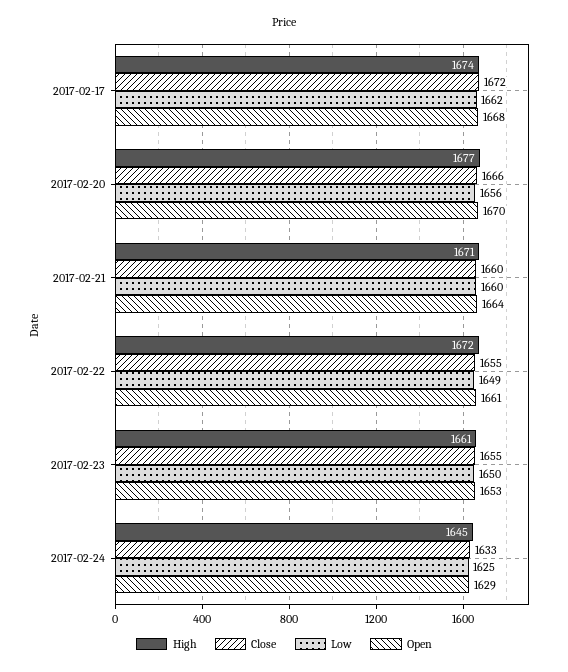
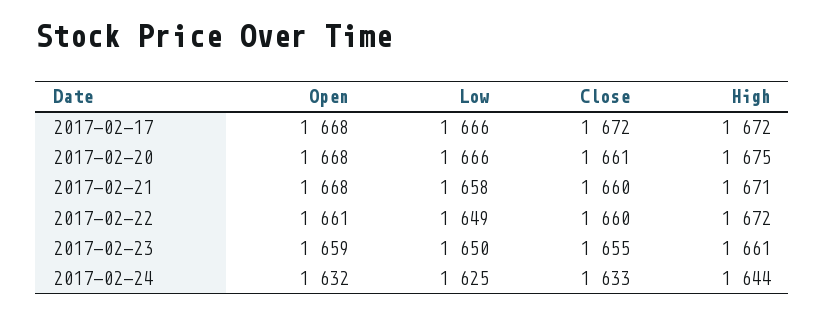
  {
    "High": {
-     "2017-02-17": 1674,
+     "2017-02-17": 1672,
-     "2017-02-20": 1677,
+     "2017-02-20": 1675,
      "2017-02-21": 1671,
      "2017-02-22": 1672,
      "2017-02-23": 1661,
-     "2017-02-24": 1645
+     "2017-02-24": 1644
    },
    "Close": {
      "2017-02-17": 1672,
-     "2017-02-20": 1666,
+     "2017-02-20": 1661,
      "2017-02-21": 1660,
-     "2017-02-22": 1655,
+     "2017-02-22": 1660,
      "2017-02-23": 1655,
      "2017-02-24": 1633
    },
    "Low": {
-     "2017-02-17": 1662,
+     "2017-02-17": 1666,
-     "2017-02-20": 1656,
+     "2017-02-20": 1666,
-     "2017-02-21": 1660,
+     "2017-02-21": 1658,
      "2017-02-22": 1649,
      "2017-02-23": 1650,
      "2017-02-24": 1625
    },
    "Open": {
      "2017-02-17": 1668,
-     "2017-02-20": 1670,
+     "2017-02-20": 1668,
-     "2017-02-21": 1664,
+     "2017-02-21": 1668,
      "2017-02-22": 1661,
-     "2017-02-23": 1653,
+     "2017-02-23": 1659,
-     "2017-02-24": 1629
+     "2017-02-24": 1632
    }
  }

